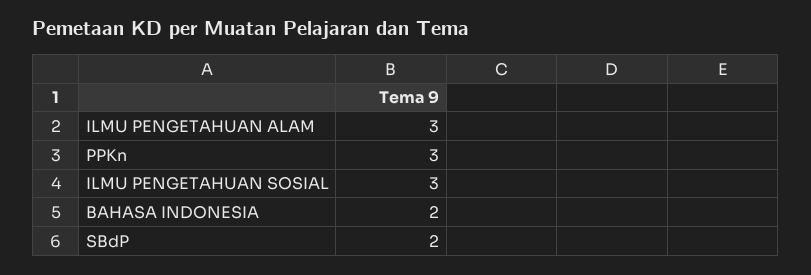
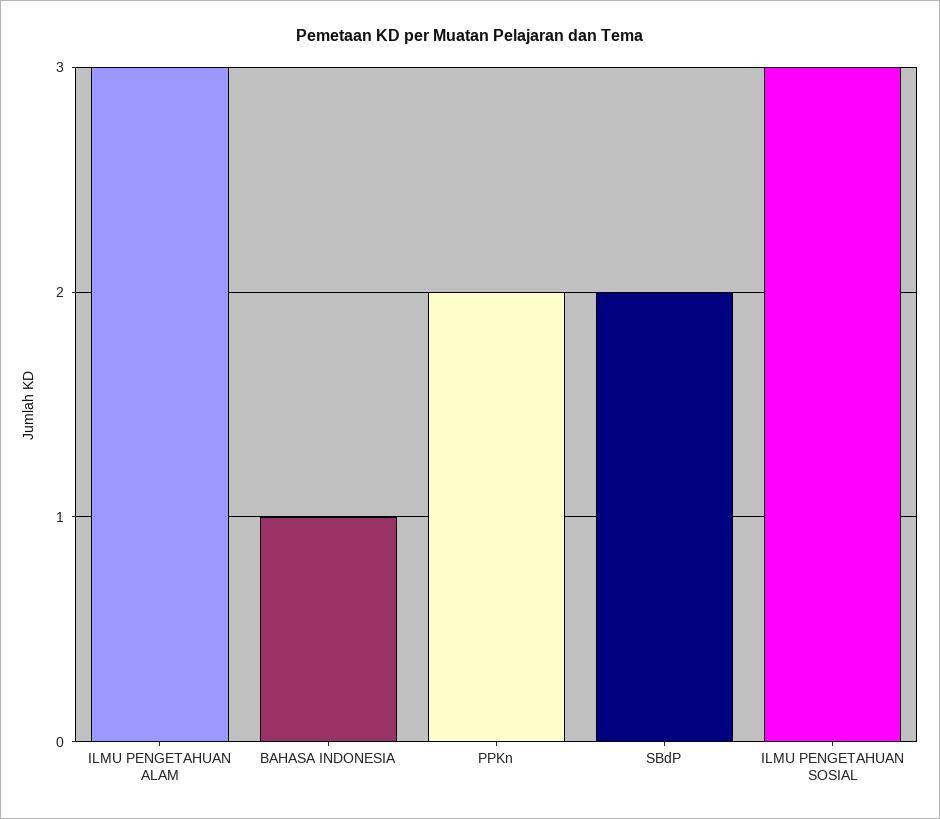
  {
    "ILMU PENGETAHUAN ALAM": 3,
-   "PPKn": 3,
+   "PPKn": 2,
    "ILMU PENGETAHUAN SOSIAL": 3,
-   "BAHASA INDONESIA": 2,
+   "BAHASA INDONESIA": 1,
    "SBdP": 2
  }

